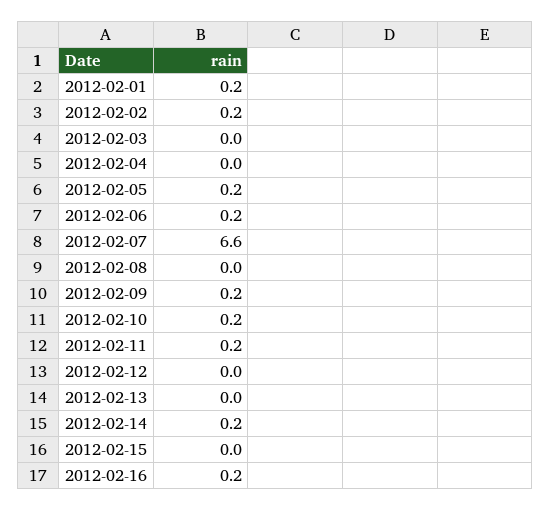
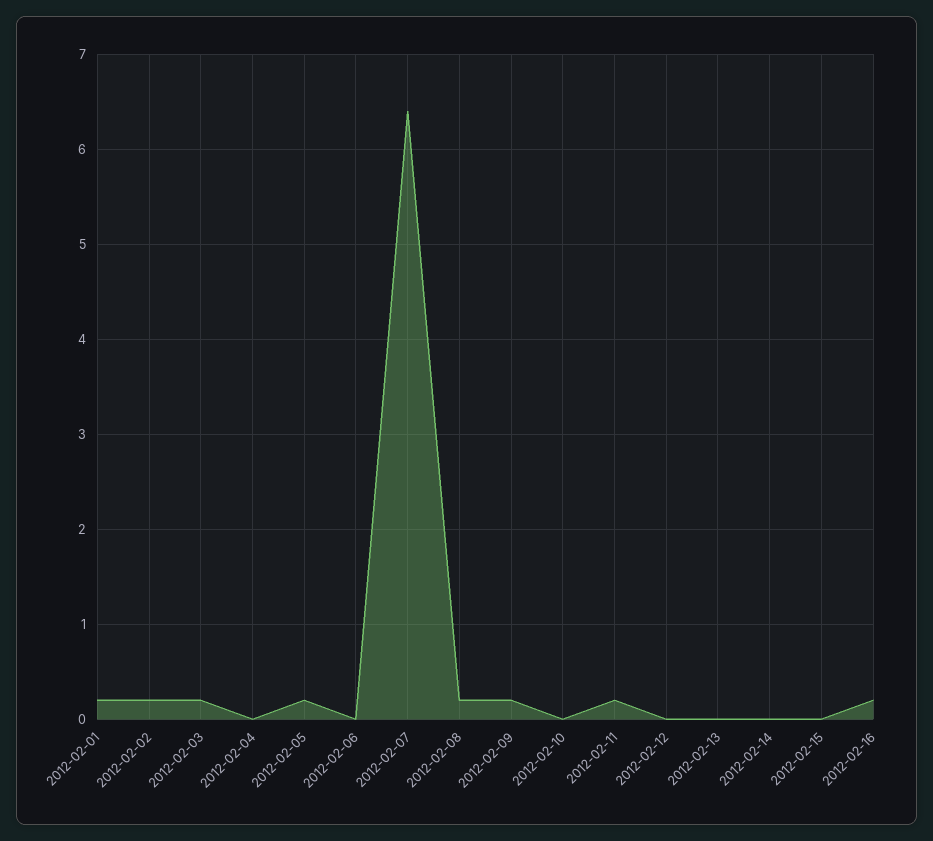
  {
    "2012-02-01": 0.2,
    "2012-02-02": 0.2,
-   "2012-02-03": 0,
+   "2012-02-03": 0.2,
    "2012-02-04": 0,
    "2012-02-05": 0.2,
-   "2012-02-06": 0.2,
+   "2012-02-06": 0,
-   "2012-02-07": 6.6,
+   "2012-02-07": 6.4,
-   "2012-02-08": 0,
+   "2012-02-08": 0.2,
    "2012-02-09": 0.2,
-   "2012-02-10": 0.2,
+   "2012-02-10": 0,
    "2012-02-11": 0.2,
    "2012-02-12": 0,
    "2012-02-13": 0,
-   "2012-02-14": 0.2,
+   "2012-02-14": 0,
    "2012-02-15": 0,
    "2012-02-16": 0.2
  }

